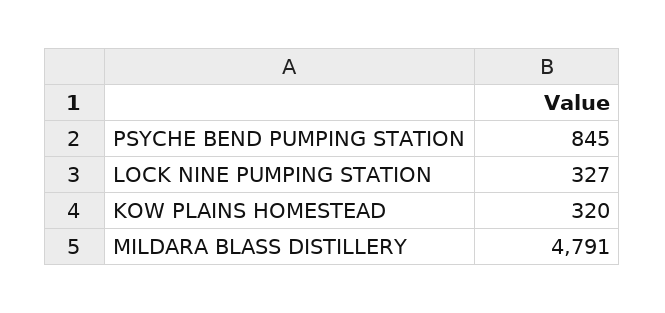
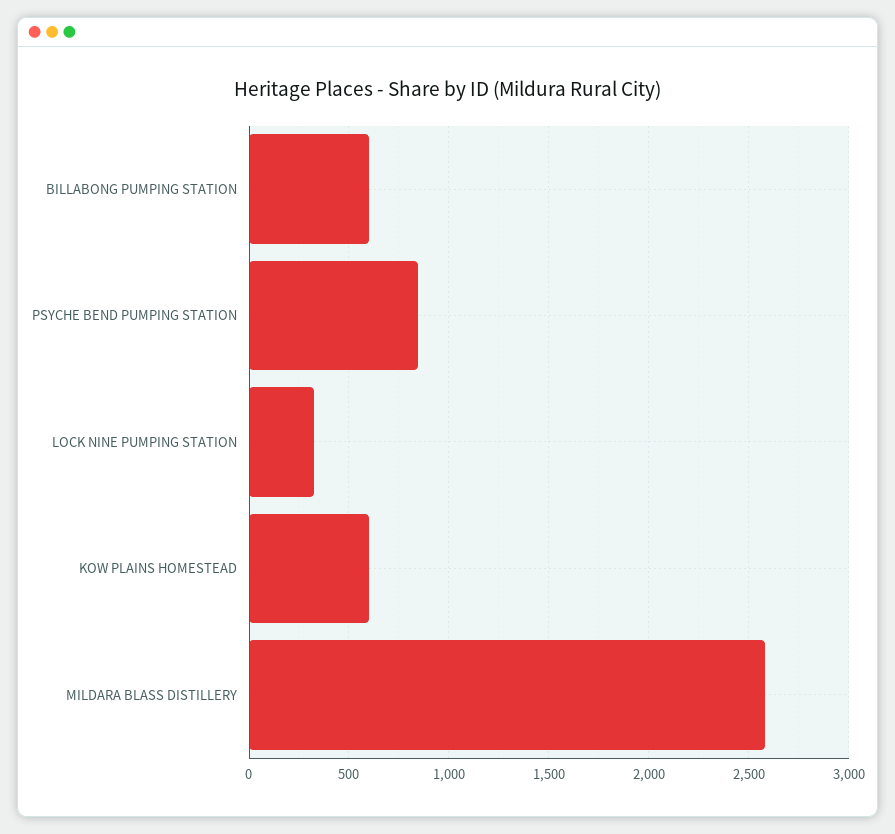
  {
    "PSYCHE BEND PUMPING STATION": 845,
    "LOCK NINE PUMPING STATION": 327,
-   "KOW PLAINS HOMESTEAD": 320,
+   "KOW PLAINS HOMESTEAD": 600,
-   "MILDARA BLASS DISTILLERY": 4791
+   "MILDARA BLASS DISTILLERY": 2600,
+   "BILLABONG PUMPING STATION": 600
  }

